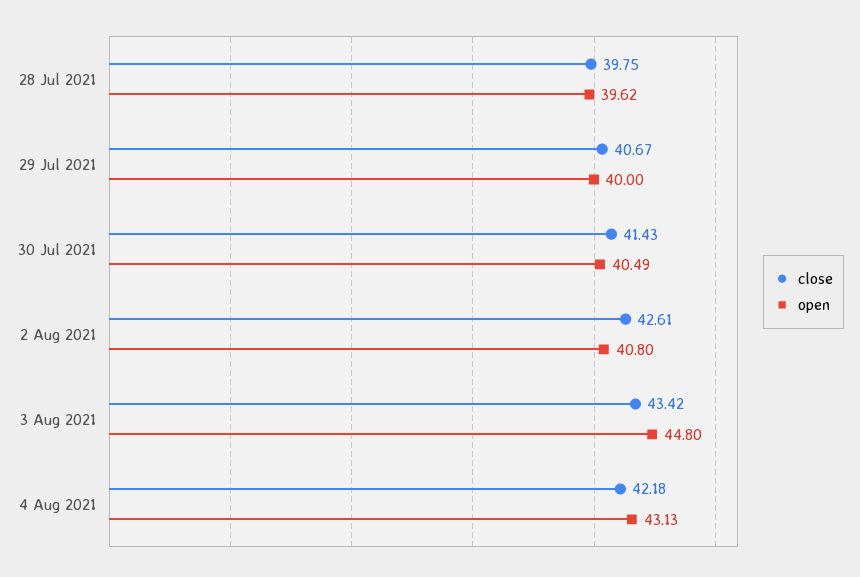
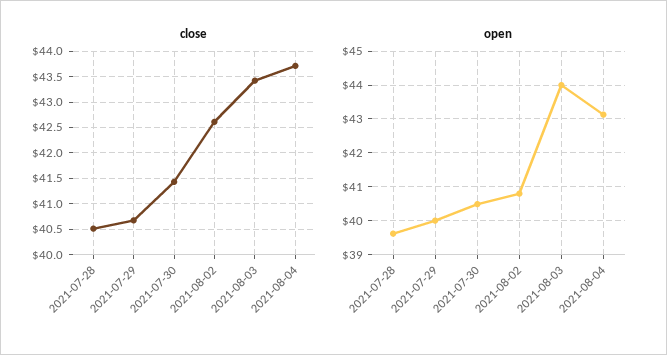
  {
    "close": {
-     "28 Jul 2021": 39.75,
+     "28 Jul 2021": 40.5,
      "29 Jul 2021": 40.67,
      "30 Jul 2021": 41.43,
      "2 Aug 2021": 42.61,
      "3 Aug 2021": 43.42,
-     "4 Aug 2021": 42.18
+     "4 Aug 2021": 43.75
    },
    "open": {
      "28 Jul 2021": 39.62,
      "29 Jul 2021": 40,
      "30 Jul 2021": 40.49,
      "2 Aug 2021": 40.8,
-     "3 Aug 2021": 44.8,
+     "3 Aug 2021": 44,
      "4 Aug 2021": 43.13
    }
  }

